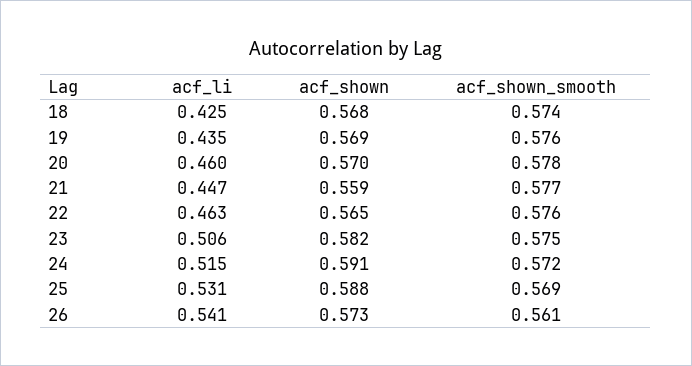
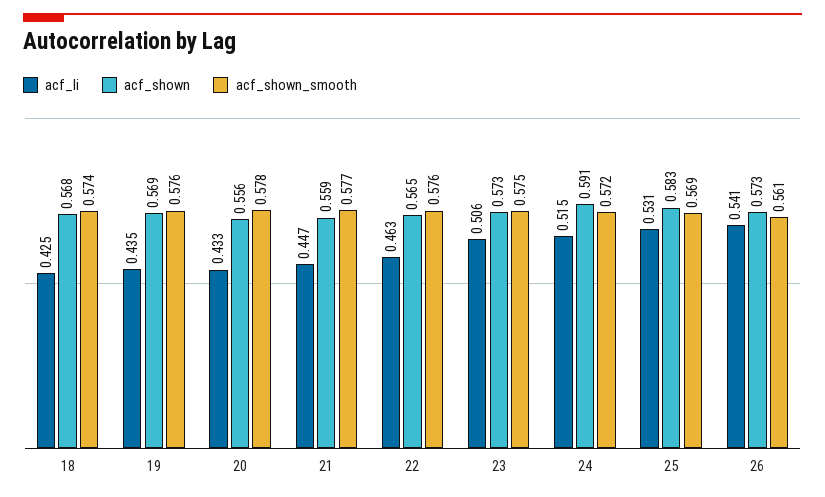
  {
    "acf_li": {
      "18": 0.425,
      "19": 0.435,
-     "20": 0.46,
+     "20": 0.433,
      "21": 0.447,
      "22": 0.463,
      "23": 0.506,
      "24": 0.515,
      "25": 0.531,
      "26": 0.541
    },
    "acf_shown": {
      "18": 0.568,
      "19": 0.569,
-     "20": 0.57,
+     "20": 0.556,
      "21": 0.559,
      "22": 0.565,
-     "23": 0.582,
+     "23": 0.573,
      "24": 0.591,
-     "25": 0.588,
+     "25": 0.583,
      "26": 0.573
    },
    "acf_shown_smooth": {
      "18": 0.574,
      "19": 0.576,
      "20": 0.578,
      "21": 0.577,
      "22": 0.576,
      "23": 0.575,
      "24": 0.572,
      "25": 0.569,
      "26": 0.561
    }
  }

